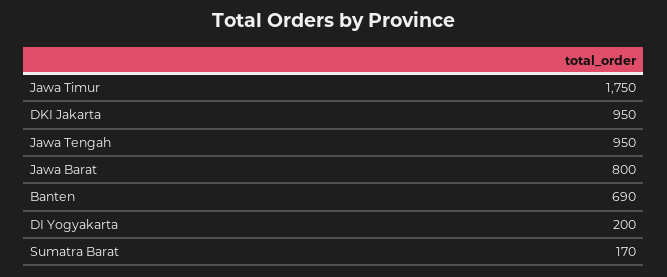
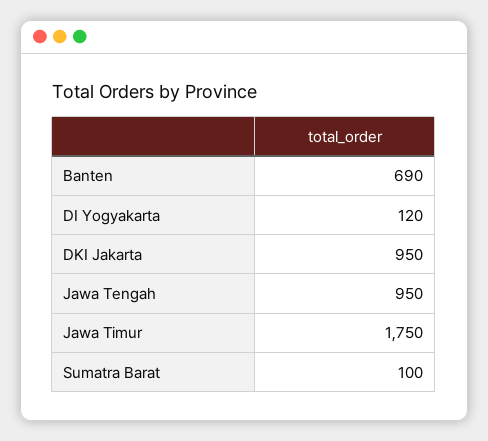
  {
    "Jawa Timur": 1750,
    "DKI Jakarta": 950,
    "Jawa Tengah": 950,
-   "Jawa Barat": 800,
    "Banten": 690,
-   "DI Yogyakarta": 200,
+   "DI Yogyakarta": 120,
-   "Sumatra Barat": 170
+   "Sumatra Barat": 100
  }

